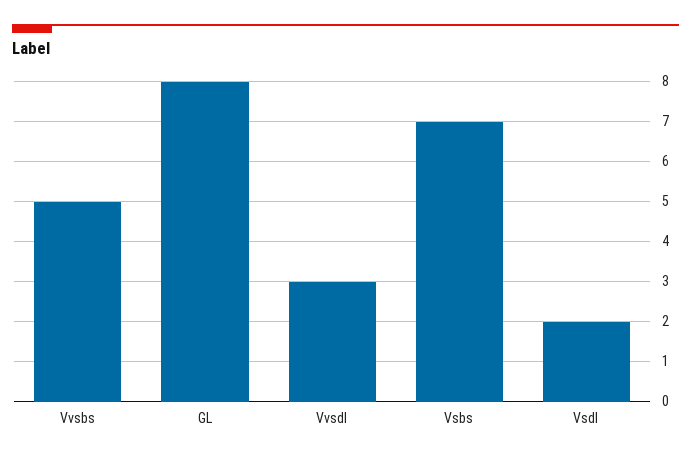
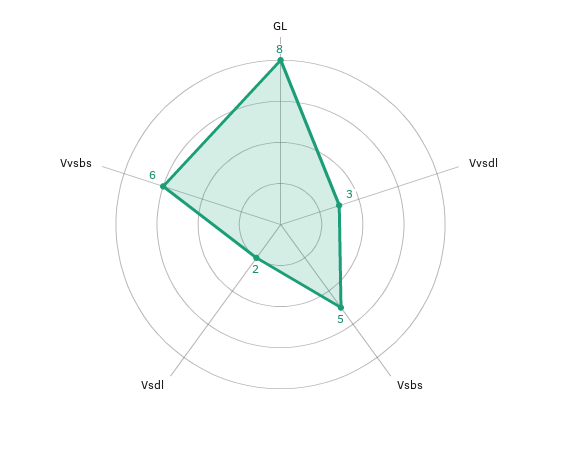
  {
-   "Vvsbs": 5,
+   "Vvsbs": 6,
    "GL": 8,
    "Vvsdl": 3,
-   "Vsbs": 7,
+   "Vsbs": 5,
    "Vsdl": 2
  }

